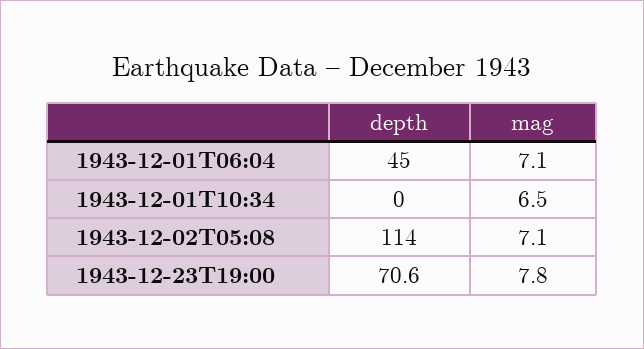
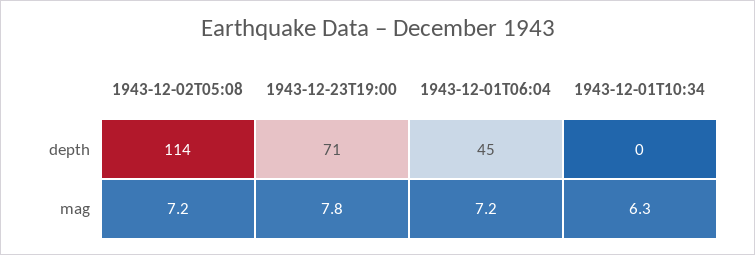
  {
    "depth": {
      "1943-12-01T06:04": 45,
      "1943-12-01T10:34": 0,
      "1943-12-02T05:08": 114,
      "1943-12-23T19:00": 70.6
    },
    "mag": {
-     "1943-12-01T06:04": 7.1,
+     "1943-12-01T06:04": 7.2,
-     "1943-12-01T10:34": 6.5,
+     "1943-12-01T10:34": 6.3,
-     "1943-12-02T05:08": 7.1,
+     "1943-12-02T05:08": 7.2,
      "1943-12-23T19:00": 7.8
    }
  }

